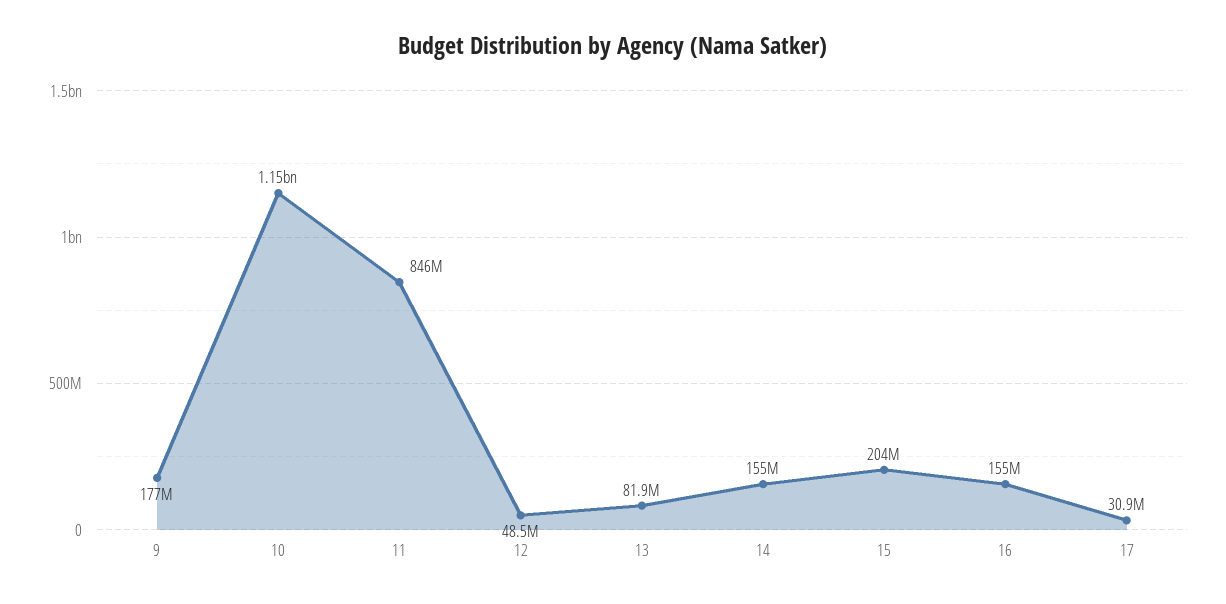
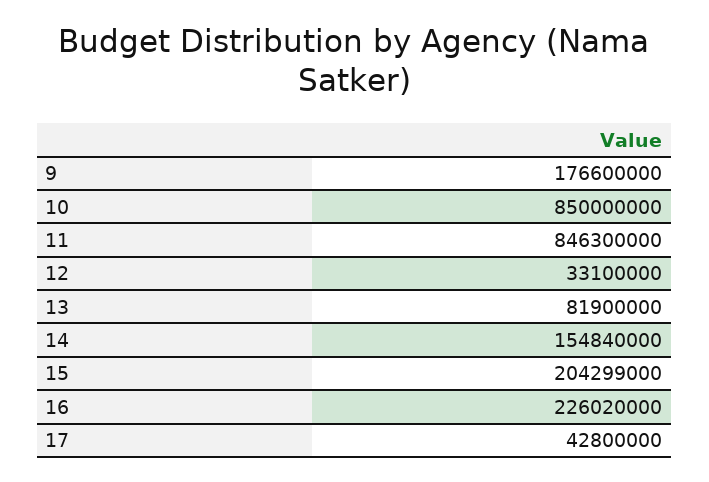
  {
    "9": 176600000,
-   "10": 1150000000,
+   "10": 850000000,
    "11": 846300000,
-   "12": 48500000,
+   "12": 33100000,
    "13": 81900000,
    "14": 154840000,
    "15": 204299000,
-   "16": 155000000,
+   "16": 226020000,
-   "17": 30900000
+   "17": 42800000
  }

